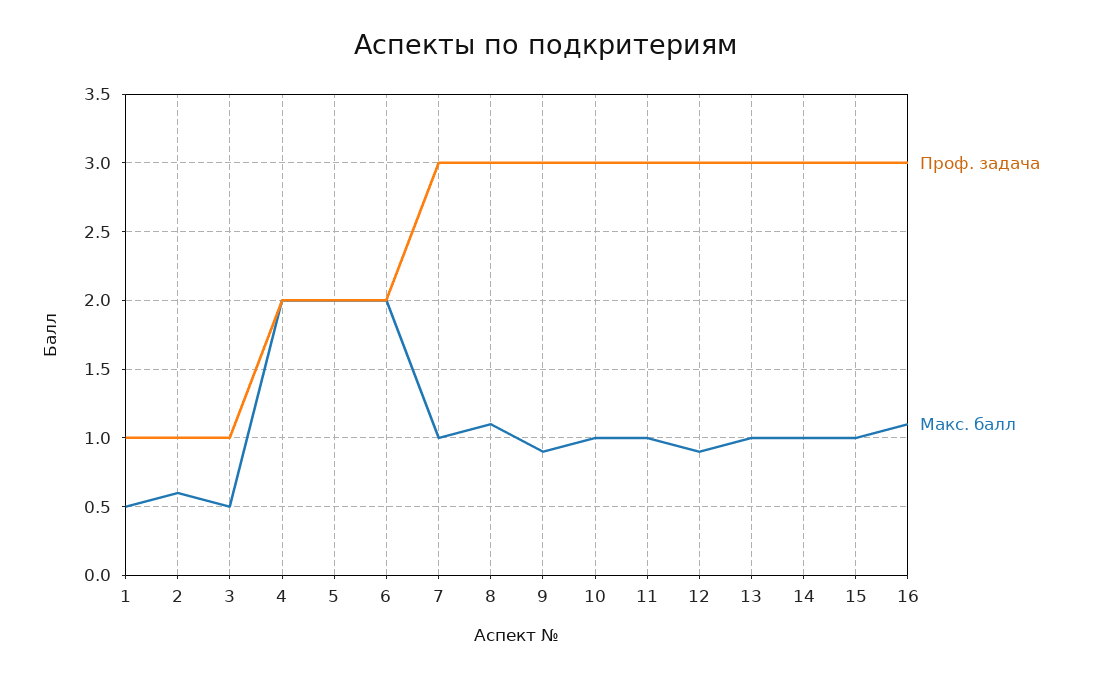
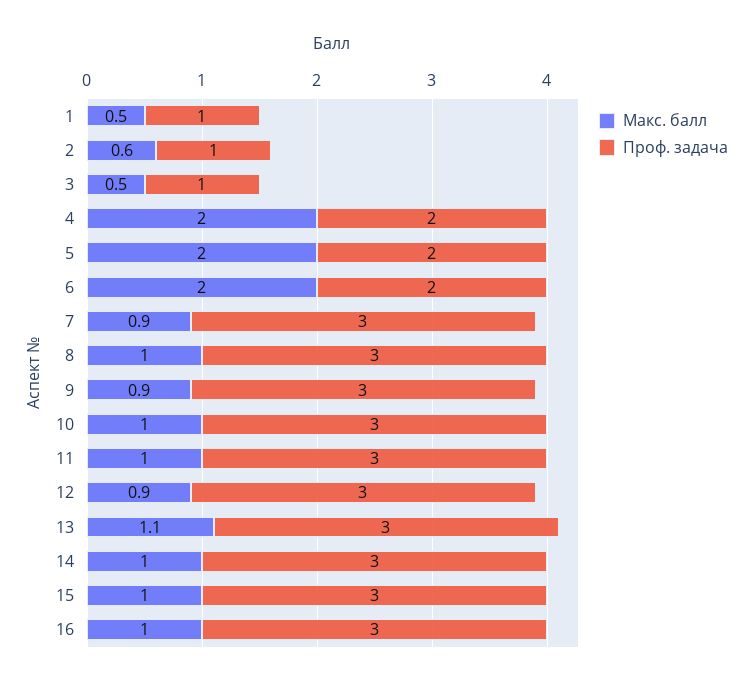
  {
    "Проф. задача": {
      "1": 1,
      "2": 1,
      "3": 1,
      "4": 2,
      "5": 2,
      "6": 2,
      "7": 3,
      "8": 3,
      "9": 3,
      "10": 3,
      "11": 3,
      "12": 3,
      "13": 3,
      "14": 3,
      "15": 3,
      "16": 3
    },
    "Макс. балл": {
      "1": 0.5,
      "2": 0.6,
      "3": 0.5,
      "4": 2,
      "5": 2,
      "6": 2,
-     "7": 1,
+     "7": 0.9,
-     "8": 1.1,
+     "8": 1,
      "9": 0.9,
      "10": 1,
      "11": 1,
      "12": 0.9,
-     "13": 1,
+     "13": 1.1,
      "14": 1,
      "15": 1,
-     "16": 1.1
+     "16": 1
    }
  }

